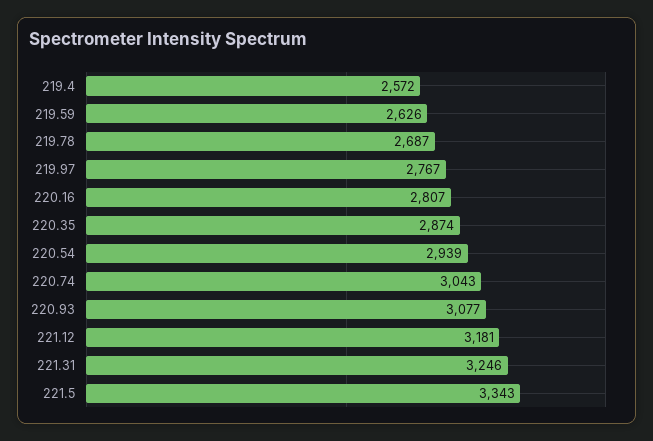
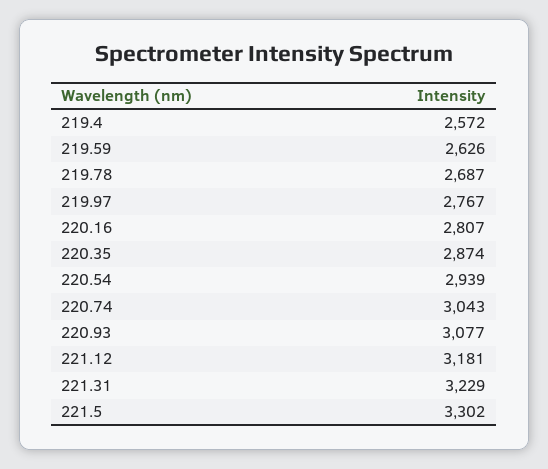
  {
    "219.4": 2572,
    "219.59": 2626,
    "219.78": 2687,
    "219.97": 2767,
    "220.16": 2807,
    "220.35": 2874,
    "220.54": 2939,
    "220.74": 3043,
    "220.93": 3077,
    "221.12": 3181,
-   "221.31": 3246,
+   "221.31": 3229,
-   "221.5": 3343
+   "221.5": 3302
  }

